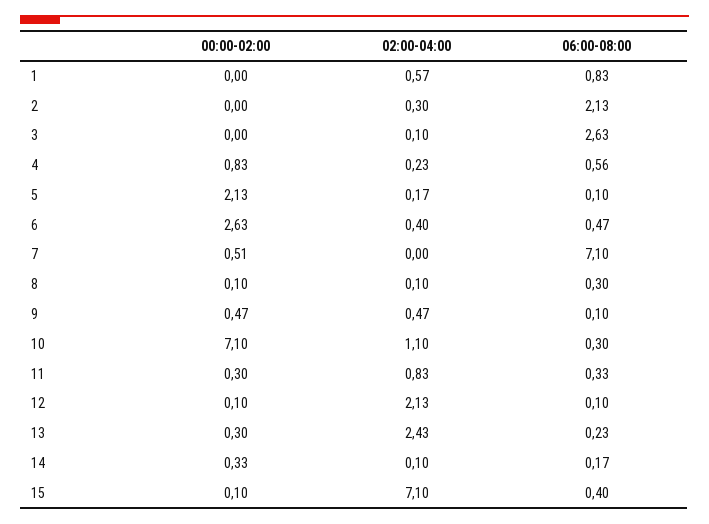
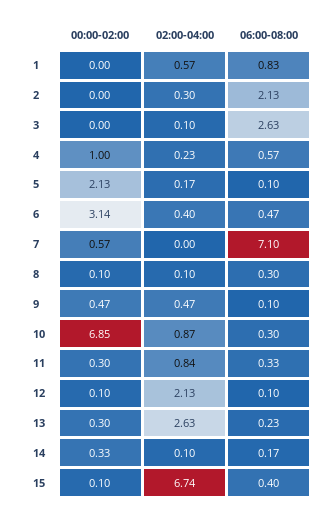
  {
    "00:00-02:00": {
      "1": 0,
      "2": 0,
      "3": 0,
-     "4": 0.83,
+     "4": 1,
      "5": 2.13,
-     "6": 2.63,
+     "6": 3.14,
-     "7": 0.51,
+     "7": 0.57,
      "8": 0.1,
      "9": 0.47,
-     "10": 7.1,
+     "10": 6.85,
      "11": 0.3,
      "12": 0.1,
      "13": 0.3,
      "14": 0.33,
      "15": 0.1
    },
    "02:00-04:00": {
      "1": 0.57,
      "2": 0.3,
      "3": 0.1,
      "4": 0.23,
      "5": 0.17,
      "6": 0.4,
      "7": 0,
      "8": 0.1,
      "9": 0.47,
-     "10": 1.1,
+     "10": 0.87,
-     "11": 0.83,
+     "11": 0.84,
      "12": 2.13,
-     "13": 2.43,
+     "13": 2.63,
      "14": 0.1,
-     "15": 7.1
+     "15": 6.74
    },
    "06:00-08:00": {
      "1": 0.83,
      "2": 2.13,
      "3": 2.63,
-     "4": 0.56,
+     "4": 0.57,
      "5": 0.1,
      "6": 0.47,
      "7": 7.1,
      "8": 0.3,
      "9": 0.1,
      "10": 0.3,
      "11": 0.33,
      "12": 0.1,
      "13": 0.23,
      "14": 0.17,
      "15": 0.4
    }
  }

